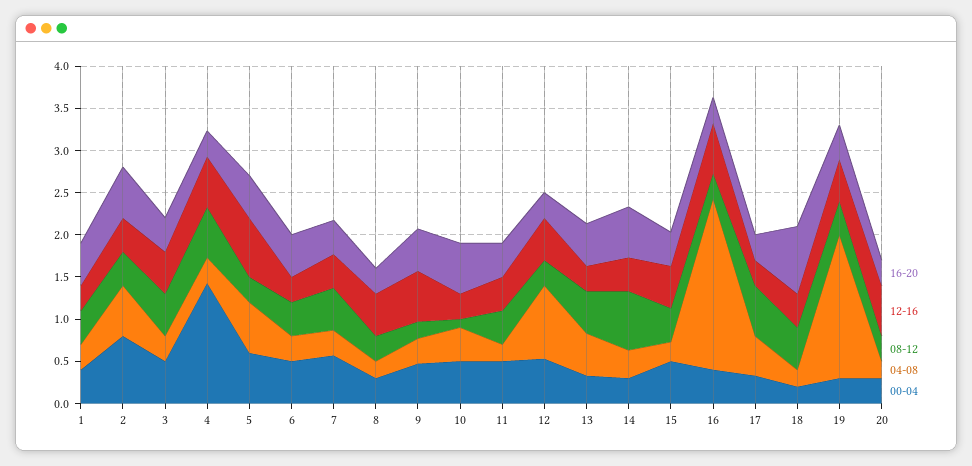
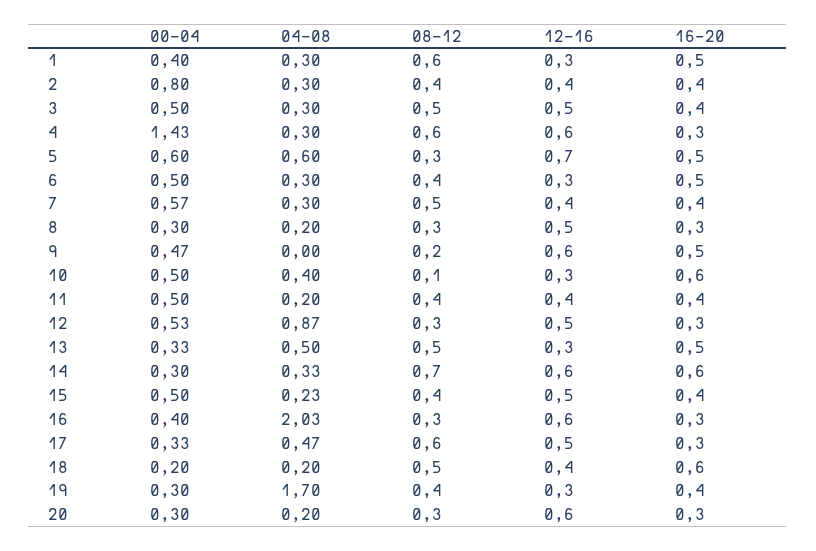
  {
    "16-20": {
      "1": 0.5,
-     "2": 0.6,
+     "2": 0.4,
      "3": 0.4,
      "4": 0.3,
      "5": 0.5,
      "6": 0.5,
      "7": 0.4,
      "8": 0.3,
      "9": 0.5,
      "10": 0.6,
      "11": 0.4,
      "12": 0.3,
      "13": 0.5,
      "14": 0.6,
      "15": 0.4,
      "16": 0.3,
      "17": 0.3,
-     "18": 0.8,
+     "18": 0.6,
      "19": 0.4,
      "20": 0.3
    },
    "12-16": {
      "1": 0.3,
      "2": 0.4,
      "3": 0.5,
      "4": 0.6,
      "5": 0.7,
      "6": 0.3,
      "7": 0.4,
      "8": 0.5,
      "9": 0.6,
      "10": 0.3,
      "11": 0.4,
      "12": 0.5,
      "13": 0.3,
-     "14": 0.4,
+     "14": 0.6,
      "15": 0.5,
      "16": 0.6,
-     "17": 0.3,
+     "17": 0.5,
      "18": 0.4,
-     "19": 0.5,
+     "19": 0.3,
      "20": 0.6
    },
    "08-12": {
-     "1": 0.4,
+     "1": 0.6,
      "2": 0.4,
      "3": 0.5,
      "4": 0.6,
      "5": 0.3,
      "6": 0.4,
      "7": 0.5,
      "8": 0.3,
      "9": 0.2,
      "10": 0.1,
      "11": 0.4,
      "12": 0.3,
      "13": 0.5,
      "14": 0.7,
      "15": 0.4,
      "16": 0.3,
      "17": 0.6,
      "18": 0.5,
      "19": 0.4,
      "20": 0.3
    },
    "04-08": {
      "1": 0.3,
-     "2": 0.6,
+     "2": 0.3,
      "3": 0.3,
      "4": 0.3,
      "5": 0.6,
      "6": 0.3,
      "7": 0.3,
      "8": 0.2,
-     "9": 0.3,
+     "9": 0,
      "10": 0.4,
      "11": 0.2,
      "12": 0.87,
      "13": 0.5,
      "14": 0.33,
      "15": 0.23,
      "16": 2.03,
      "17": 0.47,
      "18": 0.2,
      "19": 1.7,
      "20": 0.2
    },
    "00-04": {
      "1": 0.4,
      "2": 0.8,
      "3": 0.5,
      "4": 1.43,
      "5": 0.6,
      "6": 0.5,
      "7": 0.57,
      "8": 0.3,
      "9": 0.47,
      "10": 0.5,
      "11": 0.5,
      "12": 0.53,
      "13": 0.33,
      "14": 0.3,
      "15": 0.5,
      "16": 0.4,
      "17": 0.33,
      "18": 0.2,
      "19": 0.3,
      "20": 0.3
    }
  }

